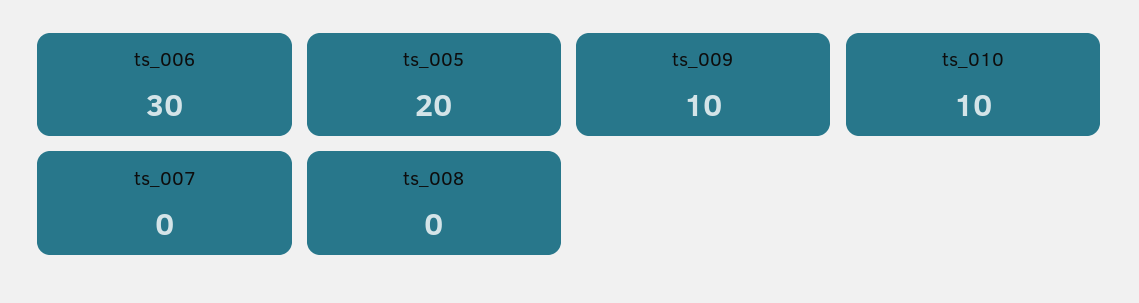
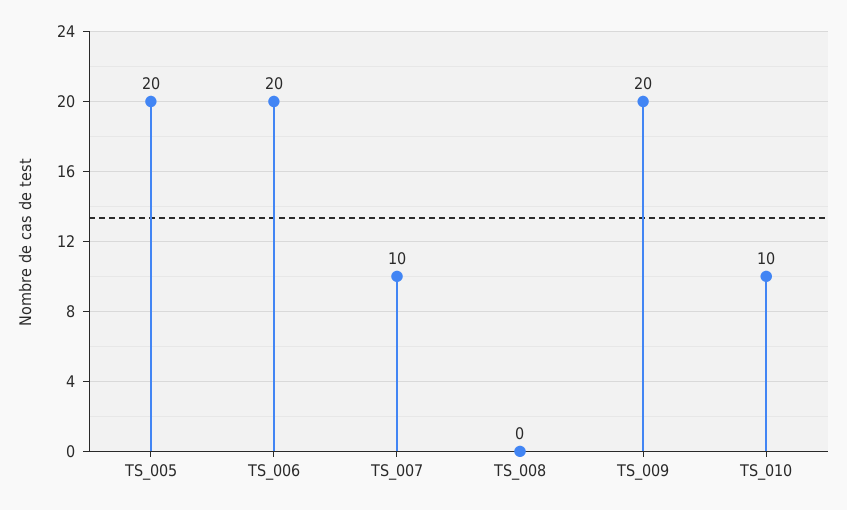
  {
-   "ts_006": 30,
+   "ts_006": 20,
    "ts_005": 20,
-   "ts_009": 10,
+   "ts_009": 20,
    "ts_010": 10,
-   "ts_007": 0,
+   "ts_007": 10,
    "ts_008": 0
  }

